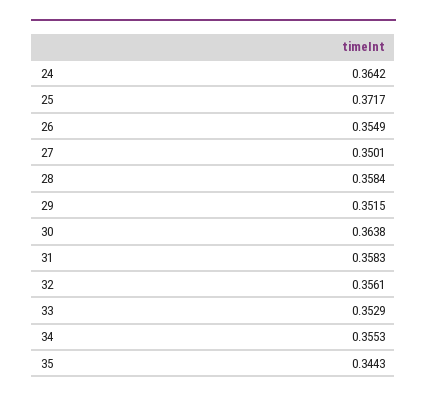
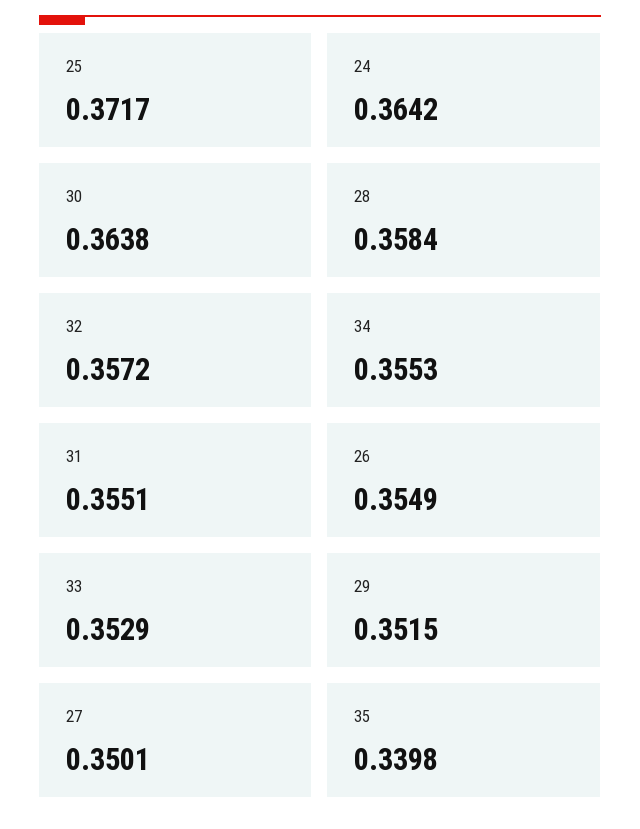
  {
    "24": 0.3642,
    "25": 0.3717,
    "26": 0.3549,
    "27": 0.3501,
    "28": 0.3584,
    "29": 0.3515,
    "30": 0.3638,
-   "31": 0.3583,
+   "31": 0.3551,
-   "32": 0.3561,
+   "32": 0.3572,
    "33": 0.3529,
    "34": 0.3553,
-   "35": 0.3443
+   "35": 0.3398
  }

